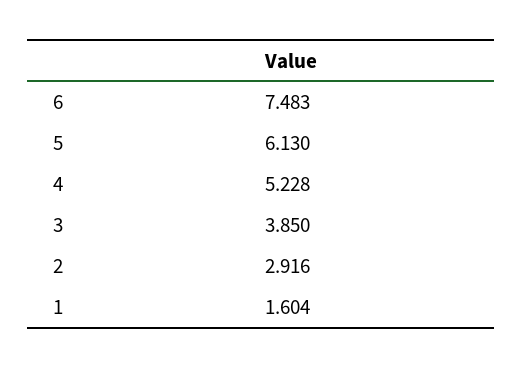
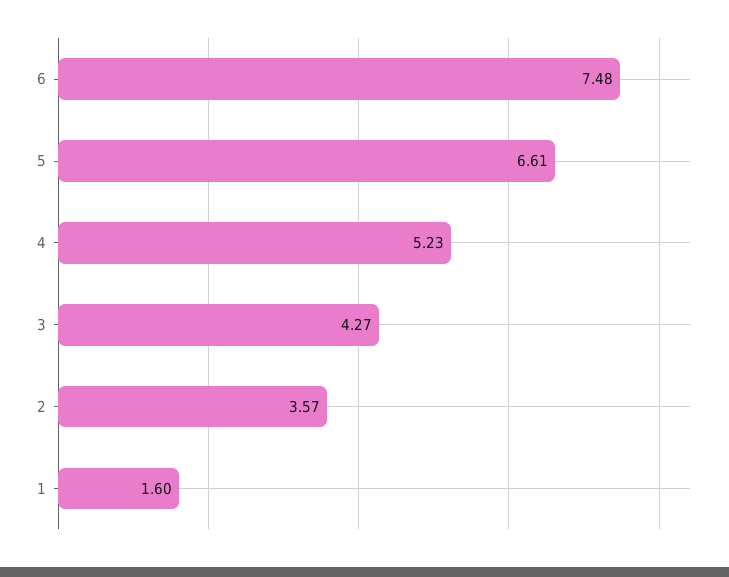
  {
    "6": 7.483,
-   "5": 6.13,
+   "5": 6.61,
    "4": 5.228,
-   "3": 3.85,
+   "3": 4.27,
-   "2": 2.916,
+   "2": 3.57,
    "1": 1.604
  }

